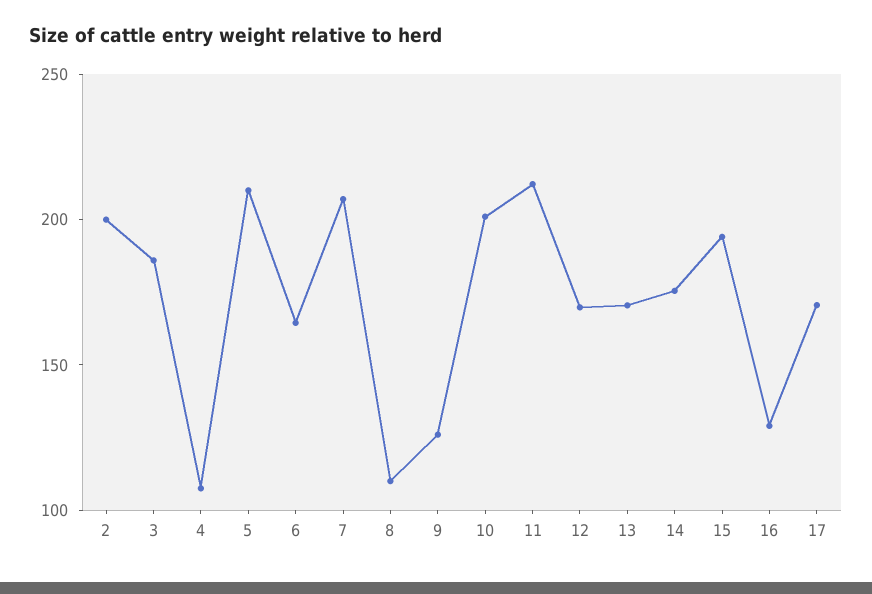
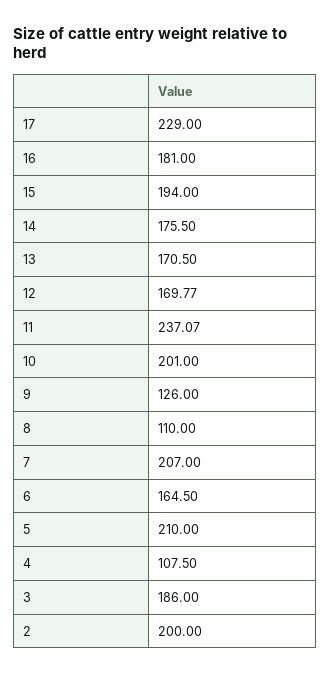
  {
    "2": 200,
    "3": 186,
    "4": 107.5,
    "5": 210,
    "6": 164.5,
    "7": 207,
    "8": 110,
    "9": 126,
    "10": 201,
-   "11": 210,
+   "11": 237.07,
    "12": 169.77,
    "13": 170.5,
    "14": 175.5,
    "15": 194,
-   "16": 130,
+   "16": 181,
-   "17": 170
+   "17": 229
  }

